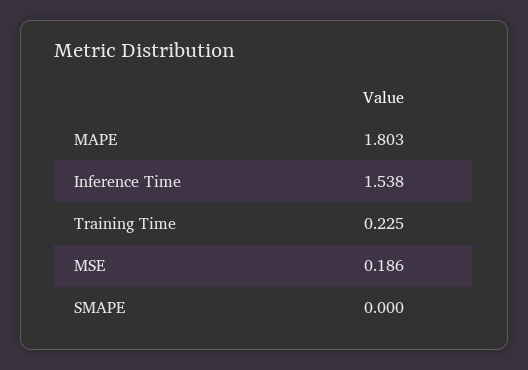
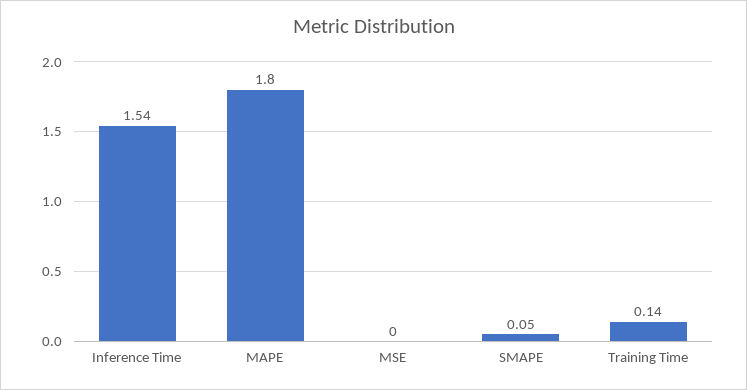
  {
    "MAPE": 1.803,
    "Inference Time": 1.538,
-   "Training Time": 0.225,
+   "Training Time": 0.14,
-   "MSE": 0.186,
+   "MSE": 0,
-   "SMAPE": 0
+   "SMAPE": 0.05
  }

